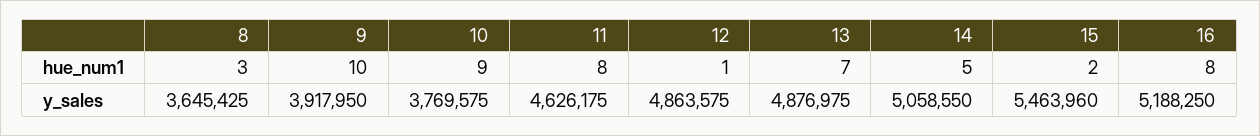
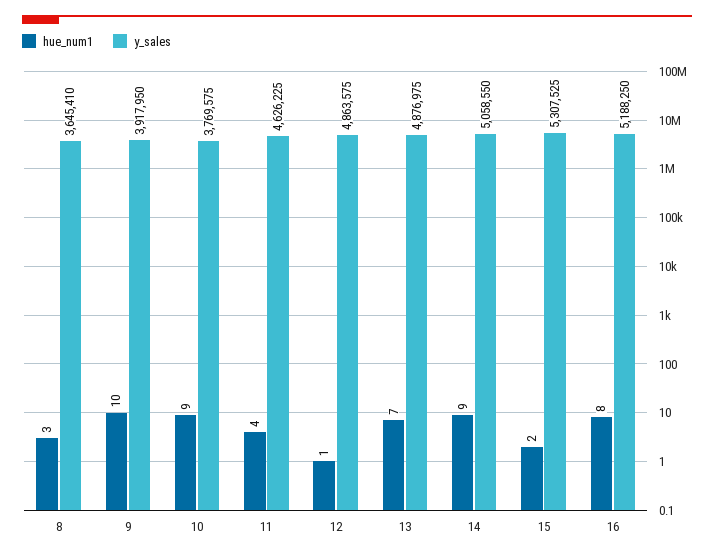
  {
    "hue_num1": {
      "8": 3,
      "9": 10,
      "10": 9,
-     "11": 8,
+     "11": 4,
      "12": 1,
      "13": 7,
-     "14": 5,
+     "14": 9,
      "15": 2,
      "16": 8
    },
    "y_sales": {
-     "8": 3645425,
+     "8": 3645410,
      "9": 3917950,
      "10": 3769575,
-     "11": 4626175,
+     "11": 4626225,
      "12": 4863575,
      "13": 4876975,
      "14": 5058550,
-     "15": 5463960,
+     "15": 5307525,
      "16": 5188250
    }
  }

